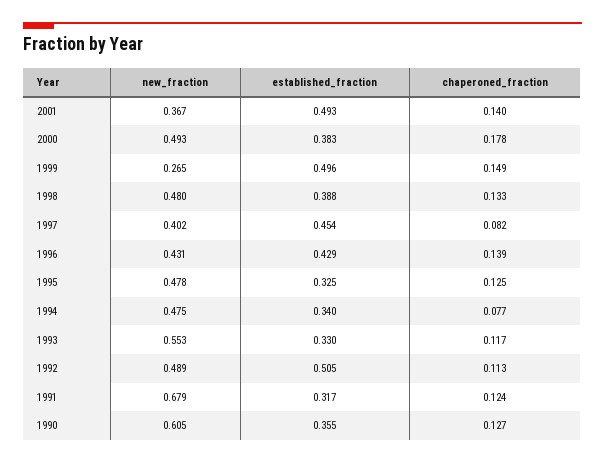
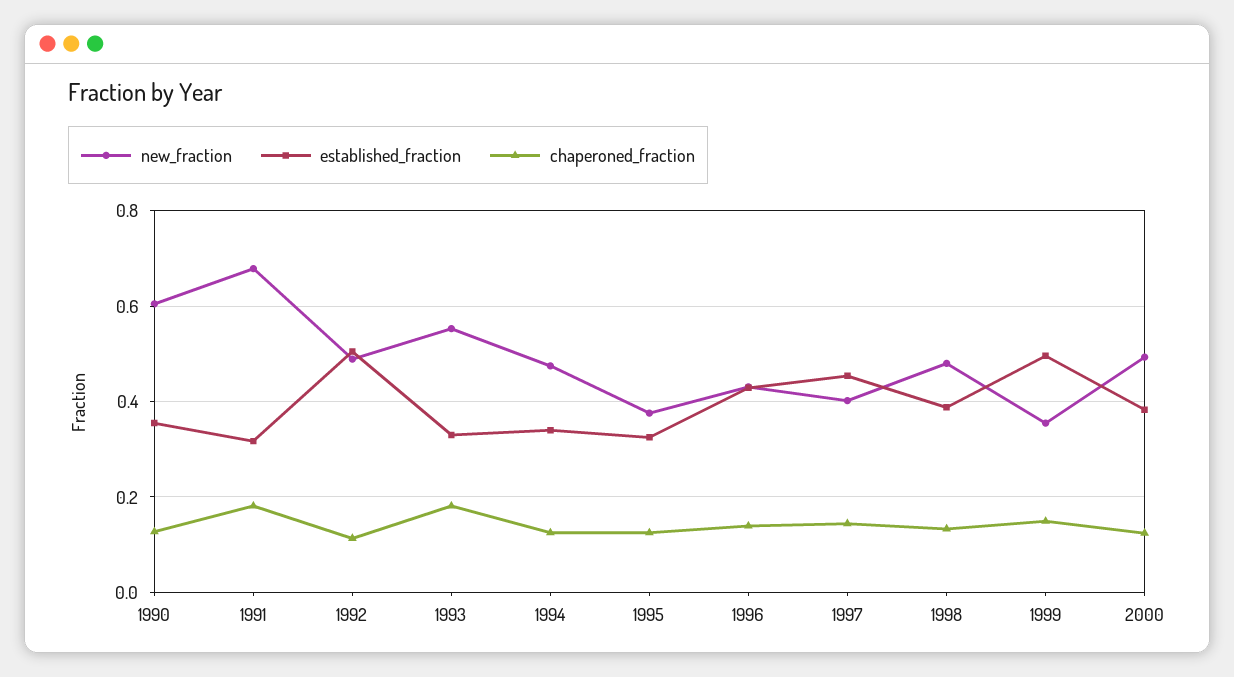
  {
    "new_fraction": {
-     "2001": 0.367,
      "2000": 0.493,
-     "1999": 0.265,
+     "1999": 0.36,
      "1998": 0.48,
      "1997": 0.402,
      "1996": 0.431,
-     "1995": 0.478,
+     "1995": 0.38,
      "1994": 0.475,
      "1993": 0.553,
      "1992": 0.489,
      "1991": 0.679,
      "1990": 0.605
    },
    "established_fraction": {
-     "2001": 0.493,
      "2000": 0.383,
      "1999": 0.496,
      "1998": 0.388,
      "1997": 0.454,
      "1996": 0.429,
      "1995": 0.325,
      "1994": 0.34,
      "1993": 0.33,
      "1992": 0.505,
      "1991": 0.317,
      "1990": 0.355
    },
    "chaperoned_fraction": {
-     "2001": 0.14,
-     "2000": 0.178,
+     "2000": 0.12,
      "1999": 0.149,
      "1998": 0.133,
-     "1997": 0.082,
+     "1997": 0.14,
      "1996": 0.139,
      "1995": 0.125,
-     "1994": 0.077,
+     "1994": 0.12,
-     "1993": 0.117,
+     "1993": 0.18,
      "1992": 0.113,
-     "1991": 0.124,
+     "1991": 0.18,
      "1990": 0.127
    }
  }

